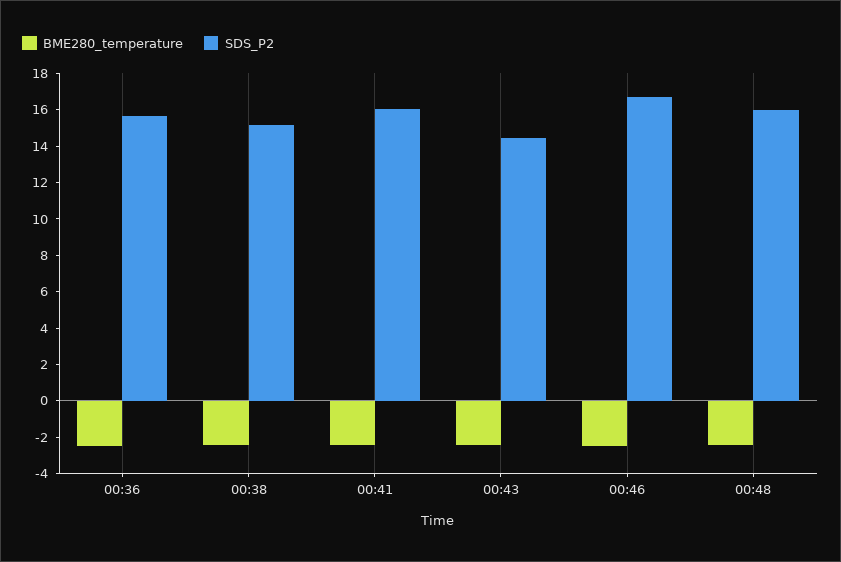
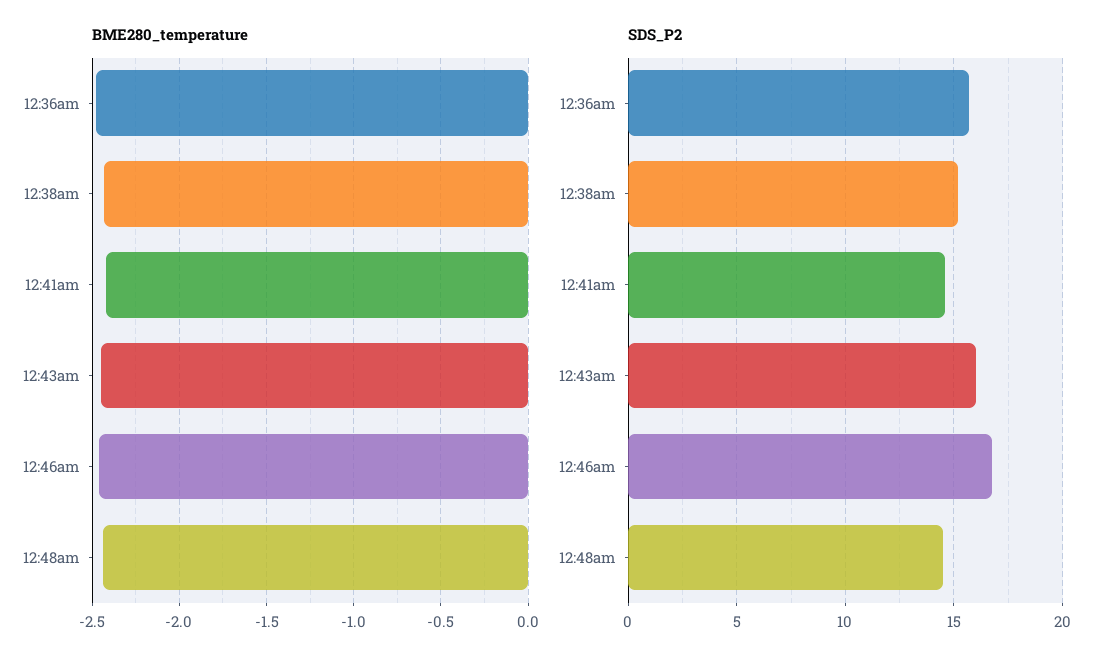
  {
    "BME280_temperature": {
      "00:36": -2.5,
      "00:38": -2.45,
      "00:41": -2.4,
      "00:43": -2.45,
      "00:46": -2.45,
      "00:48": -2.45
    },
    "SDS_P2": {
      "00:36": 15.5,
      "00:38": 15,
-     "00:41": 16,
+     "00:41": 14.5,
-     "00:43": 14.5,
+     "00:43": 16,
      "00:46": 16.5,
-     "00:48": 16
+     "00:48": 14.5
    }
  }

